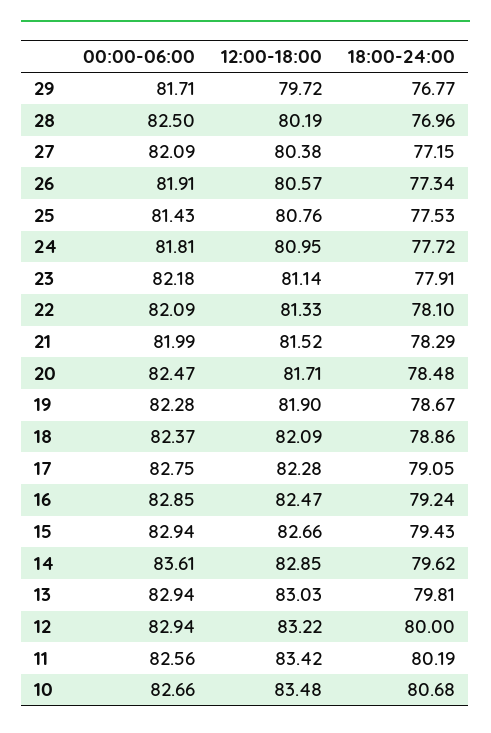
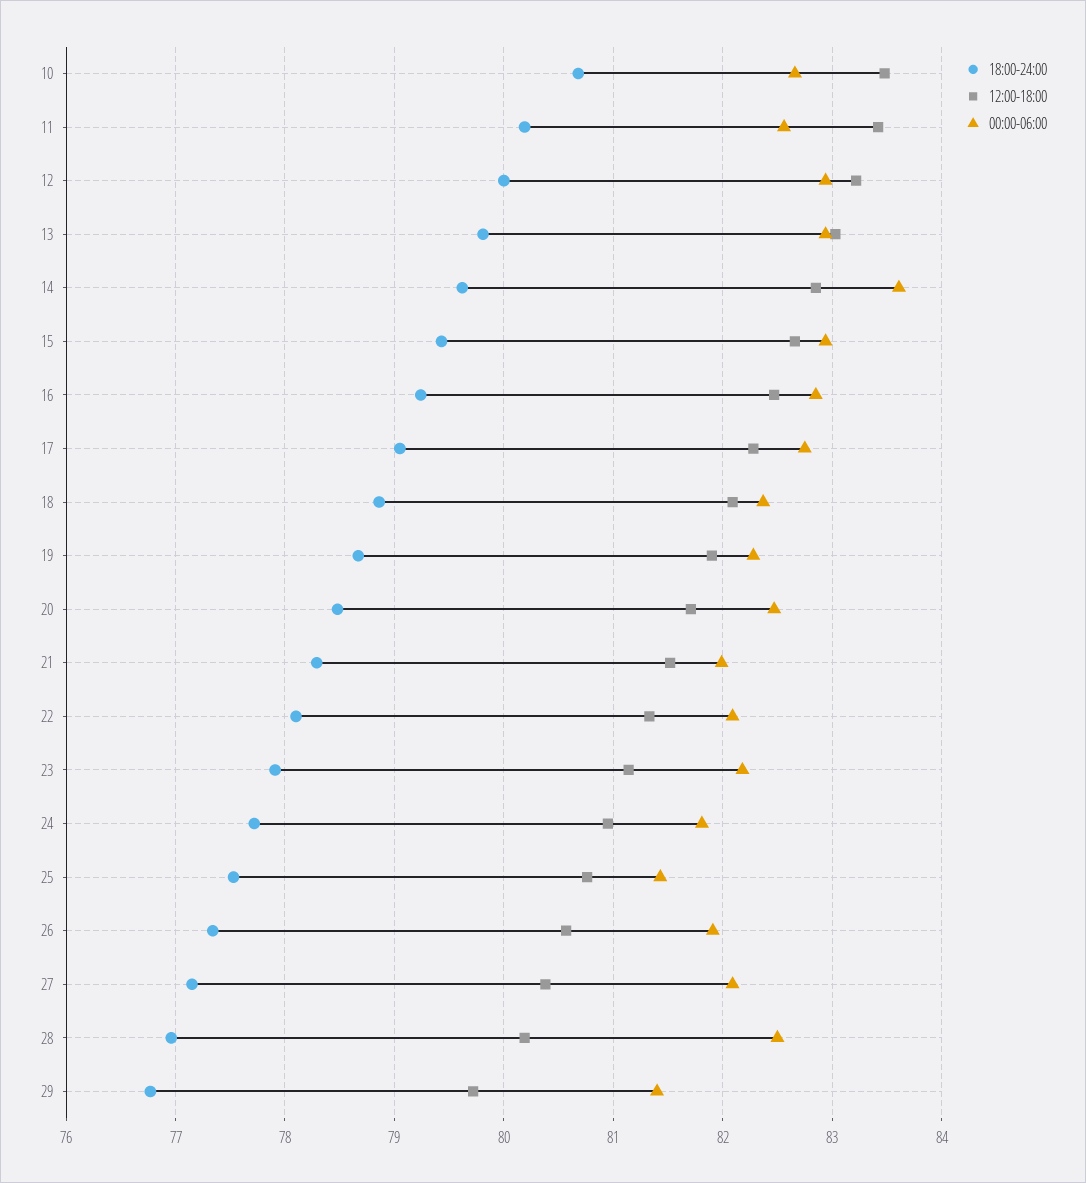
  {
    "00:00-06:00": {
-     "29": 81.71,
+     "29": 81.4,
      "28": 82.5,
      "27": 82.09,
      "26": 81.91,
      "25": 81.43,
      "24": 81.81,
      "23": 82.18,
      "22": 82.09,
      "21": 81.99,
      "20": 82.47,
      "19": 82.28,
      "18": 82.37,
      "17": 82.75,
      "16": 82.85,
      "15": 82.94,
      "14": 83.61,
      "13": 82.94,
      "12": 82.94,
      "11": 82.56,
      "10": 82.66
    },
    "12:00-18:00": {
      "29": 79.72,
      "28": 80.19,
      "27": 80.38,
      "26": 80.57,
      "25": 80.76,
      "24": 80.95,
      "23": 81.14,
      "22": 81.33,
      "21": 81.52,
      "20": 81.71,
      "19": 81.9,
      "18": 82.09,
      "17": 82.28,
      "16": 82.47,
      "15": 82.66,
      "14": 82.85,
      "13": 83.03,
      "12": 83.22,
      "11": 83.42,
      "10": 83.48
    },
    "18:00-24:00": {
      "29": 76.77,
      "28": 76.96,
      "27": 77.15,
      "26": 77.34,
      "25": 77.53,
      "24": 77.72,
      "23": 77.91,
      "22": 78.1,
      "21": 78.29,
      "20": 78.48,
      "19": 78.67,
      "18": 78.86,
      "17": 79.05,
      "16": 79.24,
      "15": 79.43,
      "14": 79.62,
      "13": 79.81,
      "12": 80,
      "11": 80.19,
      "10": 80.68
    }
  }

